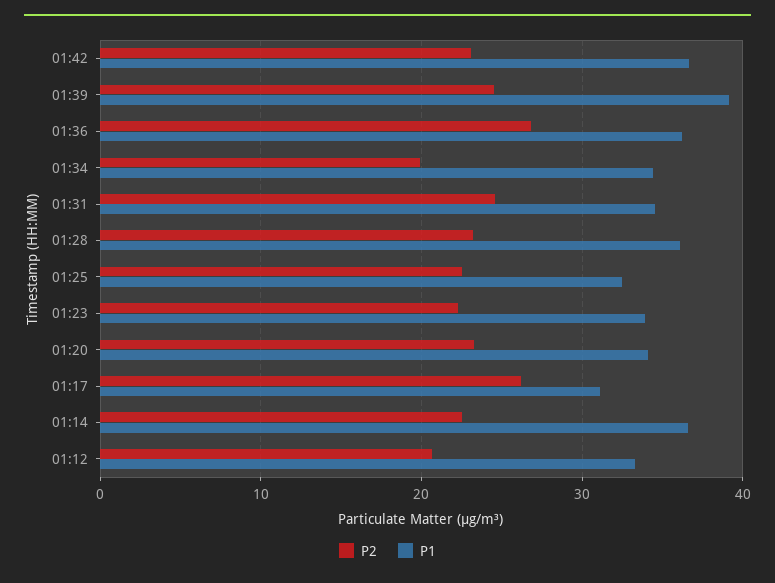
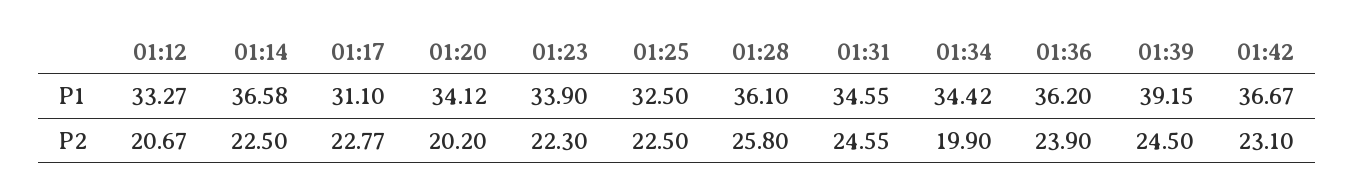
  {
    "P2": {
      "01:42": 23.1,
      "01:39": 24.5,
-     "01:36": 27,
+     "01:36": 23.9,
      "01:34": 19.9,
      "01:31": 24.55,
-     "01:28": 23,
+     "01:28": 25.8,
      "01:25": 22.5,
      "01:23": 22.3,
-     "01:20": 23,
+     "01:20": 20.2,
-     "01:17": 26,
+     "01:17": 22.77,
      "01:14": 22.5,
      "01:12": 20.67
    },
    "P1": {
      "01:42": 36.67,
      "01:39": 39.15,
      "01:36": 36.2,
      "01:34": 34.42,
      "01:31": 34.55,
      "01:28": 36.1,
      "01:25": 32.5,
      "01:23": 33.9,
      "01:20": 34.12,
      "01:17": 31.1,
      "01:14": 36.58,
      "01:12": 33.27
    }
  }

